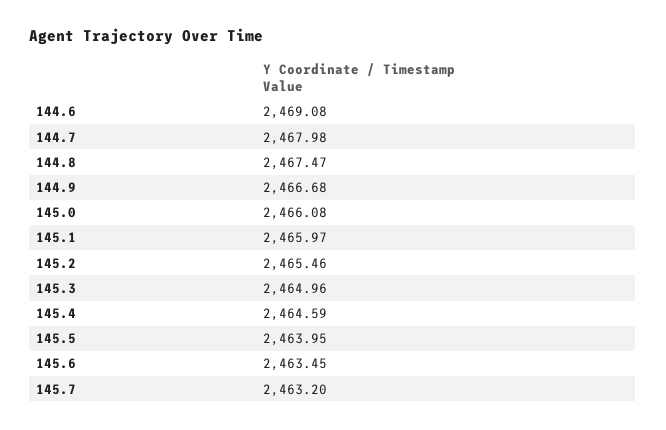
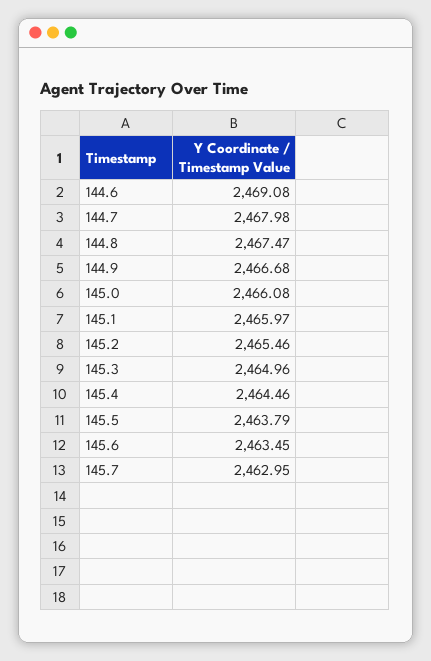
  {
    "144.6": 2469.08,
    "144.7": 2467.98,
    "144.8": 2467.47,
    "144.9": 2466.68,
    "145.0": 2466.08,
    "145.1": 2465.97,
    "145.2": 2465.46,
    "145.3": 2464.96,
-   "145.4": 2464.59,
+   "145.4": 2464.46,
-   "145.5": 2463.95,
+   "145.5": 2463.79,
    "145.6": 2463.45,
-   "145.7": 2463.2
+   "145.7": 2462.95
  }

